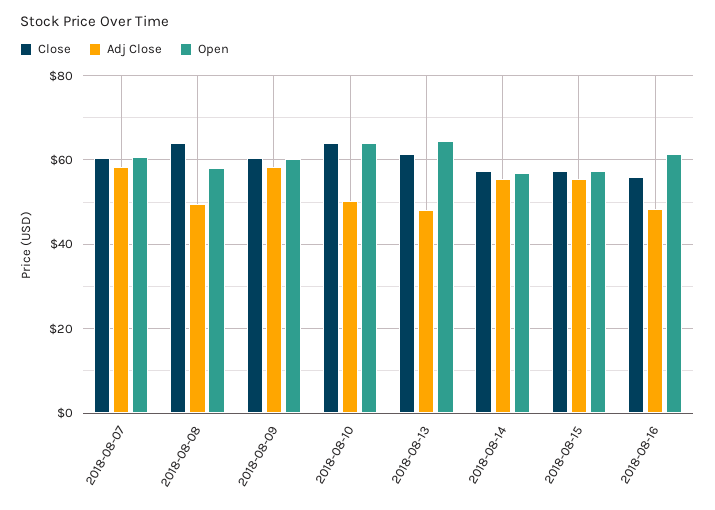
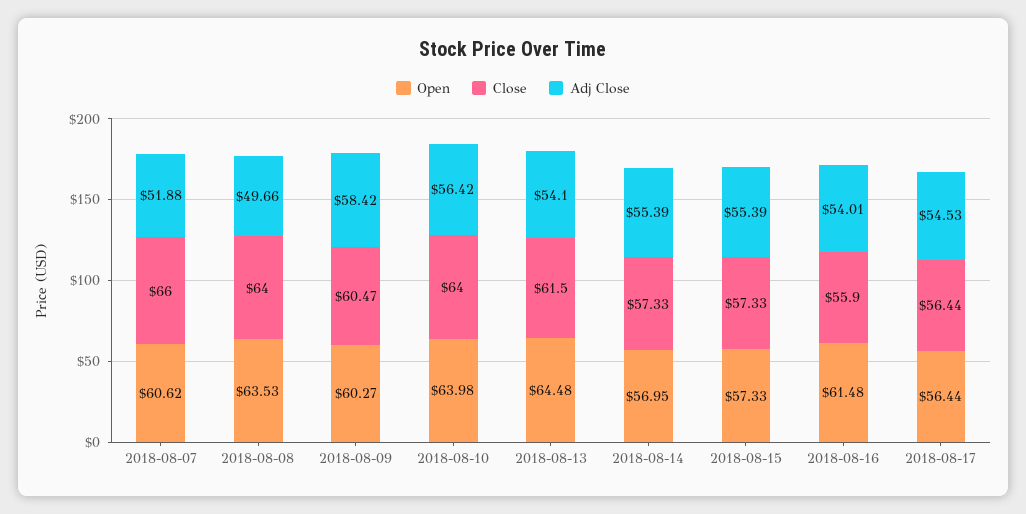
  {
    "Close": {
-     "2018-08-07": 60,
+     "2018-08-07": 66,
      "2018-08-08": 64,
      "2018-08-09": 60.47,
      "2018-08-10": 64,
      "2018-08-13": 61.5,
      "2018-08-14": 57.33,
      "2018-08-15": 57.33,
-     "2018-08-16": 55.9
+     "2018-08-16": 55.9,
+     "2018-08-17": 56.44
    },
    "Adj Close": {
-     "2018-08-07": 58,
+     "2018-08-07": 51.88,
      "2018-08-08": 49.66,
      "2018-08-09": 58.42,
-     "2018-08-10": 50,
+     "2018-08-10": 56.42,
-     "2018-08-13": 48,
+     "2018-08-13": 54.1,
      "2018-08-14": 55.39,
      "2018-08-15": 55.39,
-     "2018-08-16": 48
+     "2018-08-16": 54.01,
+     "2018-08-17": 54.53
    },
    "Open": {
      "2018-08-07": 60.62,
-     "2018-08-08": 58,
+     "2018-08-08": 63.53,
      "2018-08-09": 60.27,
      "2018-08-10": 63.98,
      "2018-08-13": 64.48,
      "2018-08-14": 56.95,
      "2018-08-15": 57.33,
-     "2018-08-16": 61.48
+     "2018-08-16": 61.48,
+     "2018-08-17": 56.44
    }
  }

